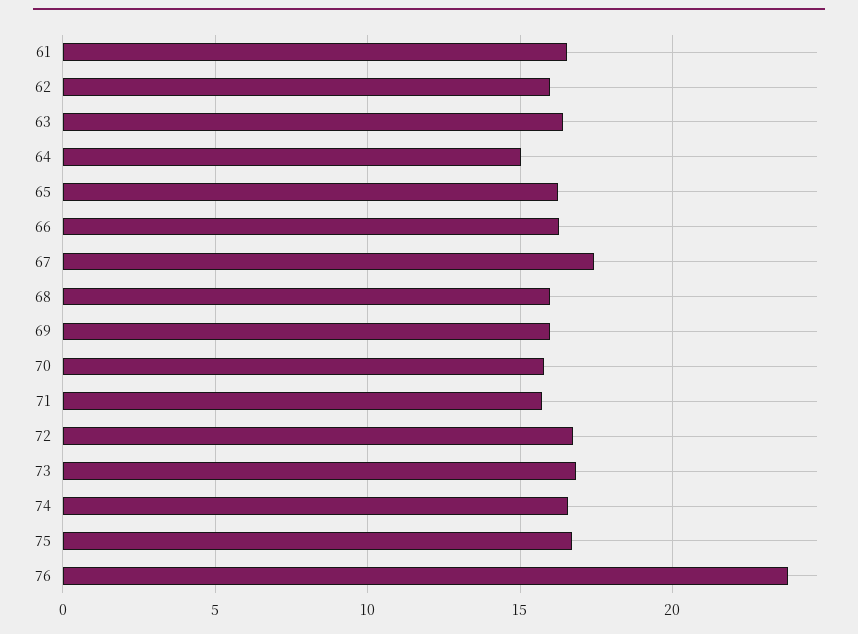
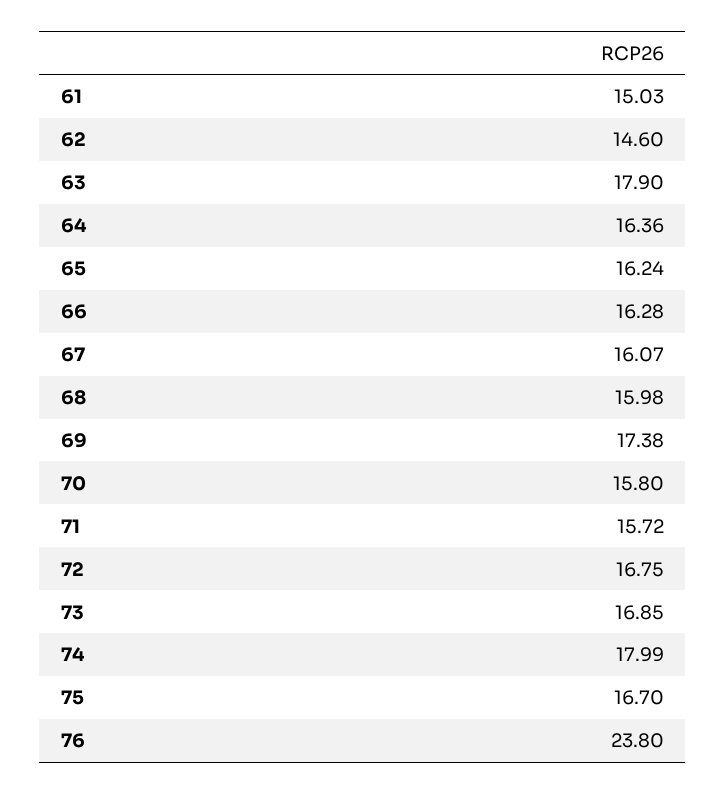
  {
-   "61": 16.5,
+   "61": 15.03,
-   "62": 16,
+   "62": 14.6,
-   "63": 16.5,
+   "63": 17.9,
-   "64": 15,
+   "64": 16.36,
    "65": 16.24,
    "66": 16.28,
-   "67": 17.5,
+   "67": 16.07,
    "68": 15.98,
-   "69": 16,
+   "69": 17.38,
    "70": 15.8,
    "71": 15.72,
    "72": 16.75,
    "73": 16.85,
-   "74": 16.5,
+   "74": 17.99,
    "75": 16.7,
    "76": 23.8
  }

